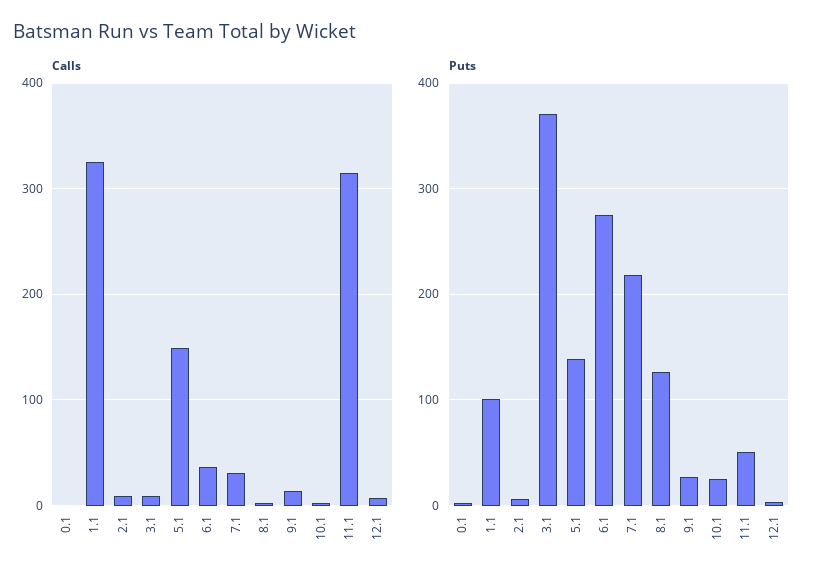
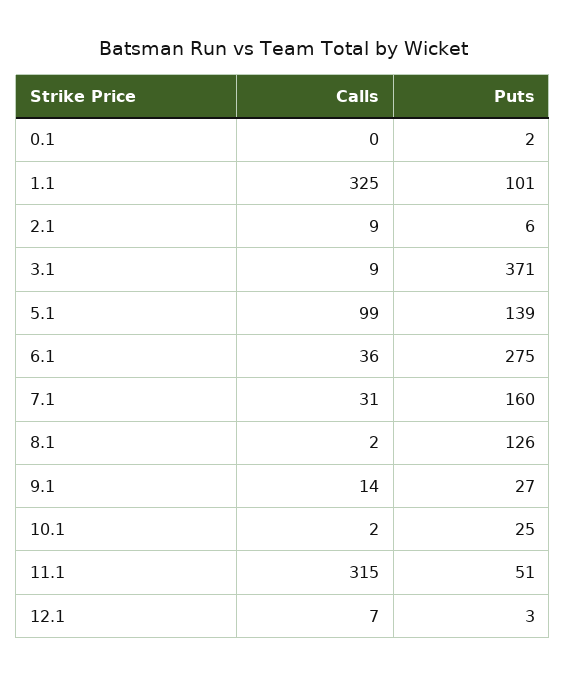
  {
    "Calls": {
      "0.1": 0,
      "1.1": 325,
      "2.1": 9,
      "3.1": 9,
-     "5.1": 150,
+     "5.1": 99,
      "6.1": 36,
      "7.1": 31,
      "8.1": 2,
      "9.1": 14,
      "10.1": 2,
      "11.1": 315,
      "12.1": 7
    },
    "Puts": {
      "0.1": 2,
      "1.1": 101,
      "2.1": 6,
      "3.1": 371,
      "5.1": 139,
      "6.1": 275,
-     "7.1": 220,
+     "7.1": 160,
      "8.1": 126,
      "9.1": 27,
      "10.1": 25,
      "11.1": 51,
      "12.1": 3
    }
  }

